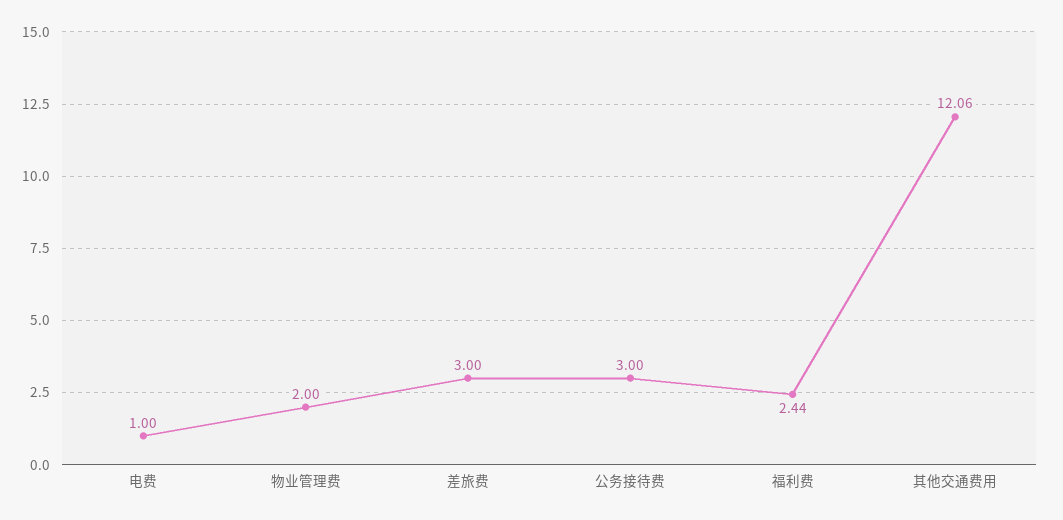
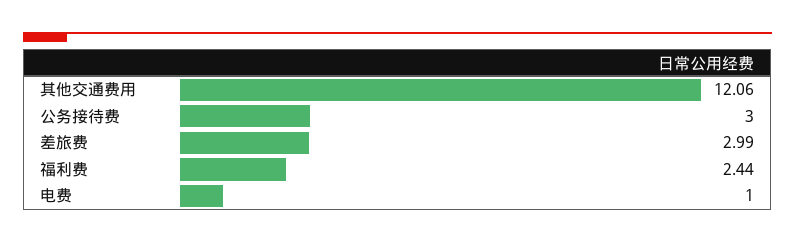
  {
    "电费": 1,
-   "物业管理费": 2,
-   "差旅费": 3,
+   "差旅费": 2.99,
    "公务接待费": 3,
    "福利费": 2.44,
    "其他交通费用": 12.06
  }

